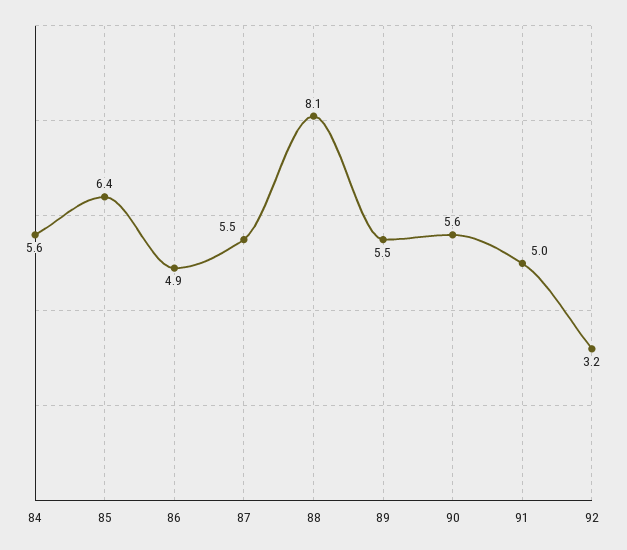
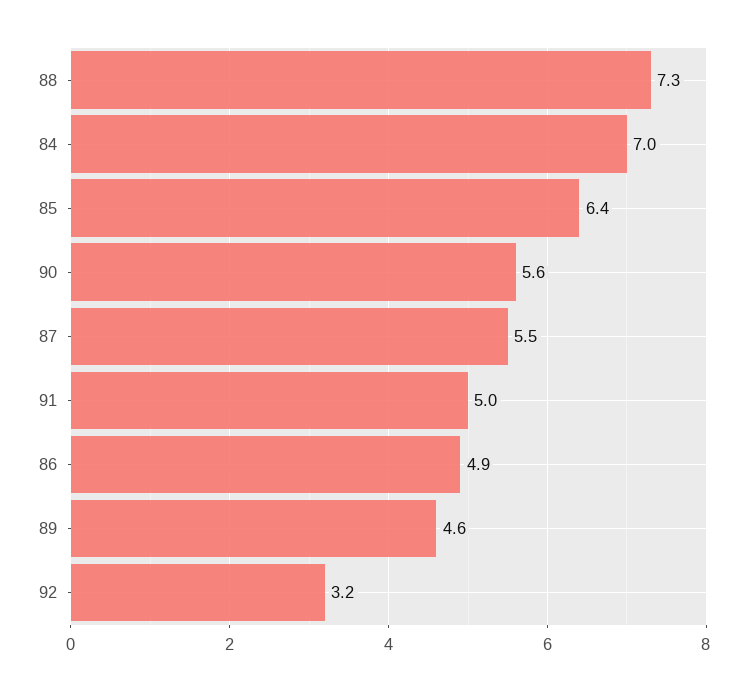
  {
-   "84": 5.6,
+   "84": 7,
    "85": 6.4,
    "86": 4.9,
    "87": 5.5,
-   "88": 8.1,
+   "88": 7.3,
-   "89": 5.5,
+   "89": 4.6,
    "90": 5.6,
    "91": 5,
    "92": 3.2
  }

